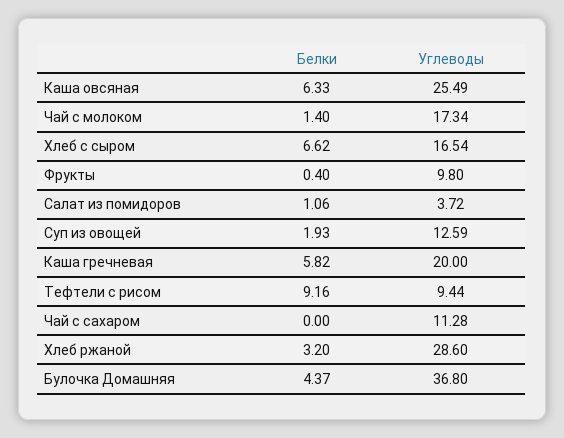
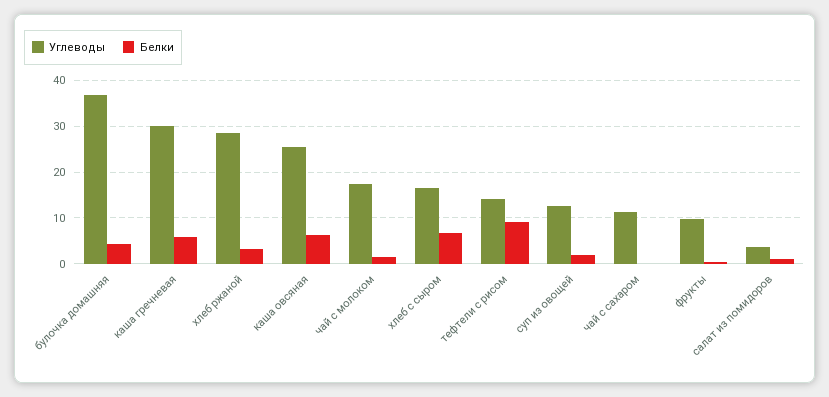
  {
    "Белки": {
      "Каша овсяная": 6.33,
      "Чай с молоком": 1.4,
      "Хлеб с сыром": 6.62,
      "Фрукты": 0.4,
      "Салат из помидоров": 1.06,
      "Суп из овощей": 1.93,
      "Каша гречневая": 5.82,
      "Тефтели с рисом": 9.16,
      "Чай с сахаром": 0,
      "Хлеб ржаной": 3.2,
      "Булочка Домашняя": 4.37
    },
    "Углеводы": {
      "Каша овсяная": 25.49,
      "Чай с молоком": 17.34,
      "Хлеб с сыром": 16.54,
      "Фрукты": 9.8,
      "Салат из помидоров": 3.72,
      "Суп из овощей": 12.59,
-     "Каша гречневая": 20,
+     "Каша гречневая": 30,
-     "Тефтели с рисом": 9.44,
+     "Тефтели с рисом": 14,
      "Чай с сахаром": 11.28,
      "Хлеб ржаной": 28.6,
      "Булочка Домашняя": 36.8
    }
  }

